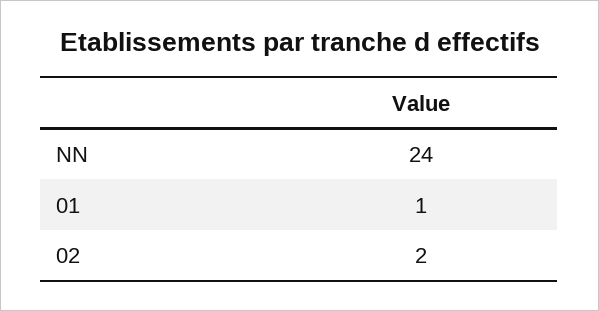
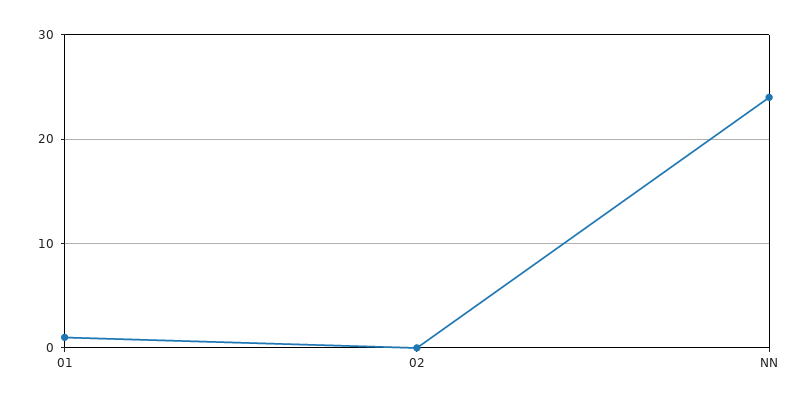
  {
    "NN": 24,
    "01": 1,
-   "02": 2
+   "02": 0
  }

